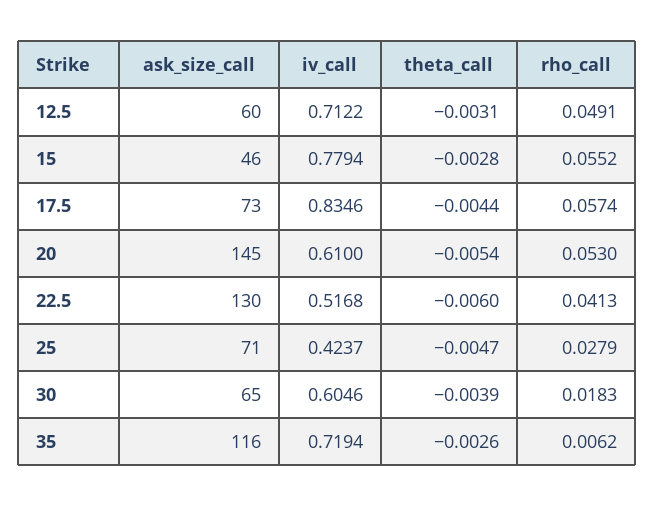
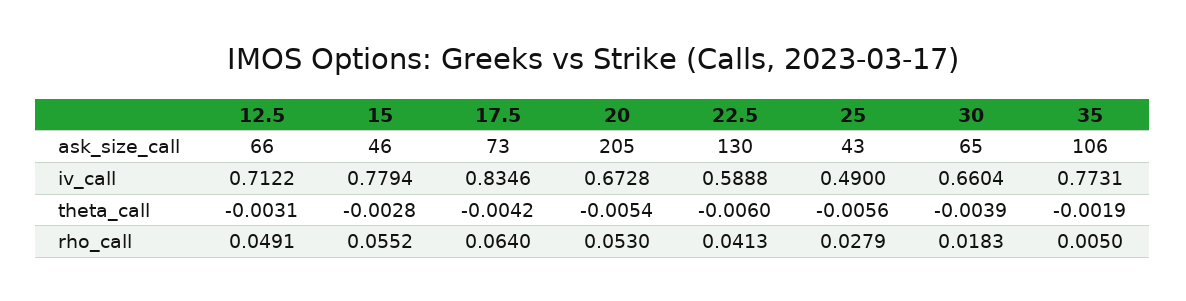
  {
    "ask_size_call": {
-     "12.5": 60,
+     "12.5": 66,
      "15": 46,
      "17.5": 73,
-     "20": 145,
+     "20": 205,
      "22.5": 130,
-     "25": 71,
+     "25": 43,
      "30": 65,
-     "35": 116
+     "35": 106
    },
    "iv_call": {
      "12.5": 0.7122,
      "15": 0.7794,
      "17.5": 0.8346,
-     "20": 0.61,
+     "20": 0.6728,
-     "22.5": 0.5168,
+     "22.5": 0.5888,
-     "25": 0.4237,
+     "25": 0.49,
-     "30": 0.6046,
+     "30": 0.6604,
-     "35": 0.7194
+     "35": 0.7731
    },
    "theta_call": {
      "12.5": -0.0031,
      "15": -0.0028,
-     "17.5": -0.0044,
+     "17.5": -0.0042,
      "20": -0.0054,
      "22.5": -0.006,
-     "25": -0.0047,
+     "25": -0.0056,
      "30": -0.0039,
-     "35": -0.0026
+     "35": -0.0019
    },
    "rho_call": {
      "12.5": 0.0491,
      "15": 0.0552,
-     "17.5": 0.0574,
+     "17.5": 0.064,
      "20": 0.053,
      "22.5": 0.0413,
      "25": 0.0279,
      "30": 0.0183,
-     "35": 0.0062
+     "35": 0.005
    }
  }

